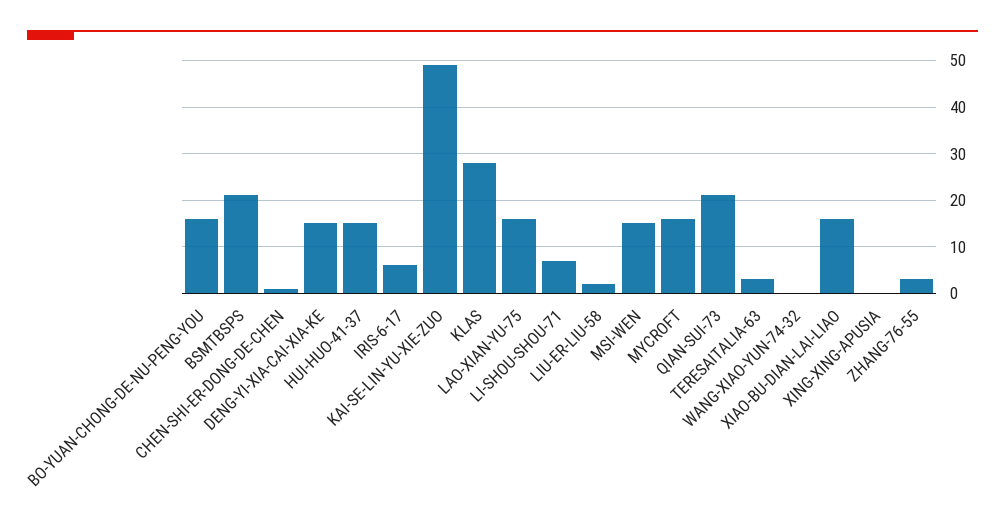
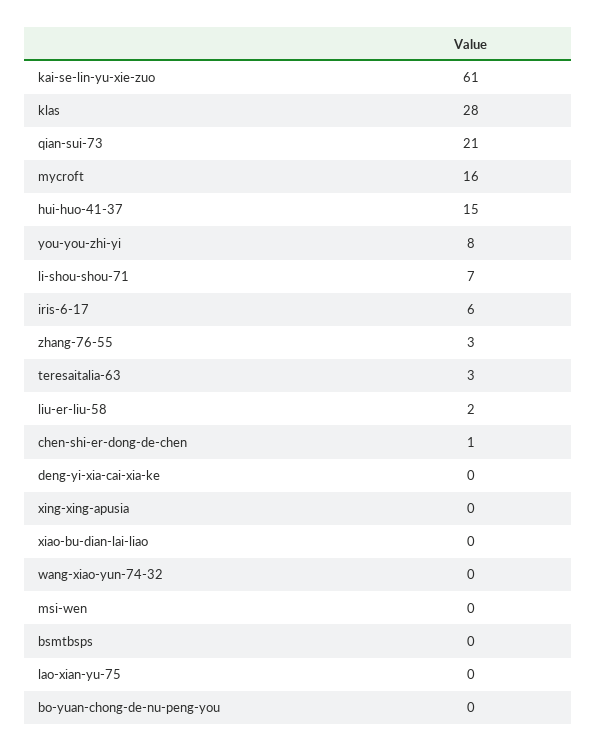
  {
-   "BO-YUAN-CHONG-DE-NU-PENG-YOU": 15,
+   "BO-YUAN-CHONG-DE-NU-PENG-YOU": 0,
-   "BSMTBSPS": 20,
+   "BSMTBSPS": 0,
    "CHEN-SHI-ER-DONG-DE-CHEN": 1,
-   "DENG-YI-XIA-CAI-XIA-KE": 15,
+   "DENG-YI-XIA-CAI-XIA-KE": 0,
    "HUI-HUO-41-37": 15,
    "IRIS-6-17": 6,
-   "KAI-SE-LIN-YU-XIE-ZUO": 50,
+   "KAI-SE-LIN-YU-XIE-ZUO": 61,
    "KLAS": 28,
-   "LAO-XIAN-YU-75": 15,
+   "LAO-XIAN-YU-75": 0,
    "LI-SHOU-SHOU-71": 7,
    "LIU-ER-LIU-58": 2,
-   "MSI-WEN": 15,
+   "MSI-WEN": 0,
    "MYCROFT": 16,
    "QIAN-SUI-73": 21,
    "TERESAITALIA-63": 3,
    "WANG-XIAO-YUN-74-32": 0,
-   "XIAO-BU-DIAN-LAI-LIAO": 15,
+   "XIAO-BU-DIAN-LAI-LIAO": 0,
    "XING-XING-APUSIA": 0,
-   "ZHANG-76-55": 3
+   "ZHANG-76-55": 3,
+   "you-you-zhi-yi": 8
  }

